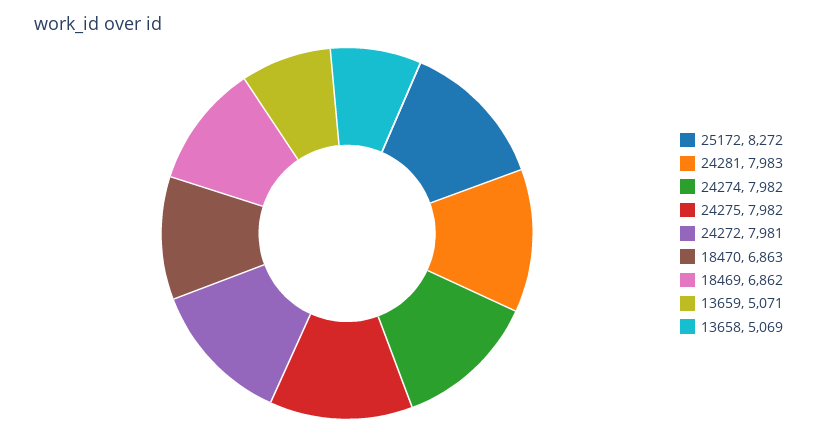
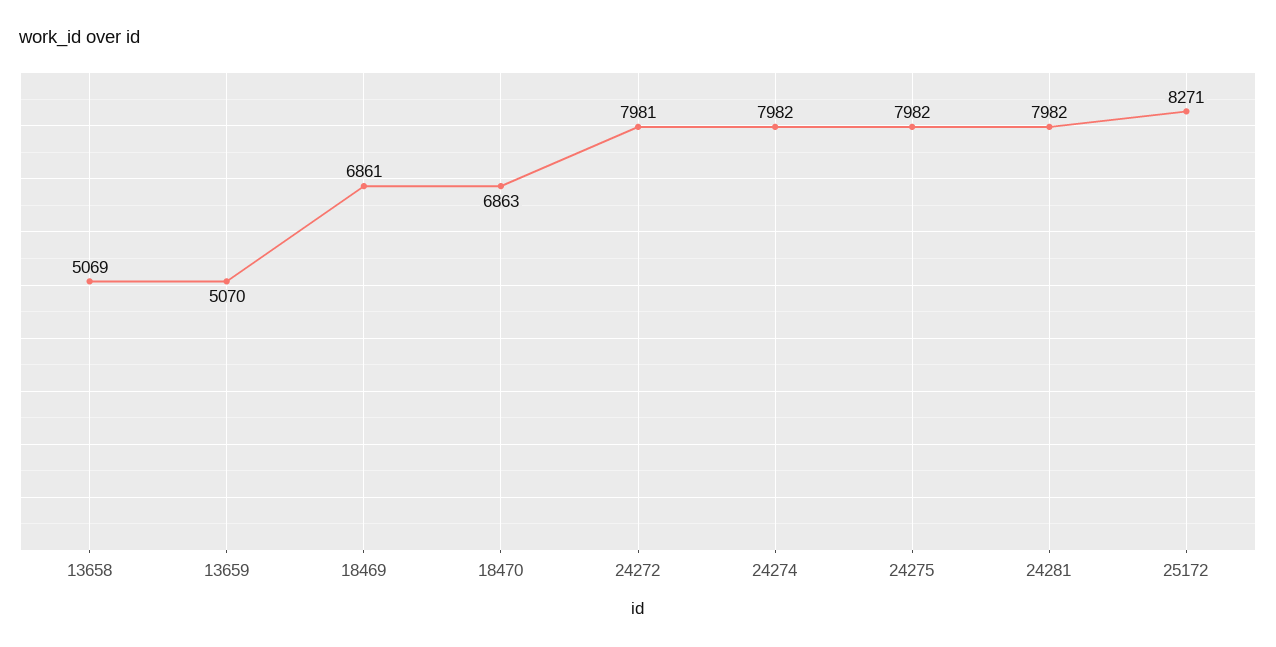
  {
-   "25172": 8272,
+   "25172": 8271,
-   "24281": 7983,
+   "24281": 7982,
    "24274": 7982,
    "24275": 7982,
    "24272": 7981,
    "18470": 6863,
-   "18469": 6862,
+   "18469": 6861,
-   "13659": 5071,
+   "13659": 5070,
    "13658": 5069
  }

